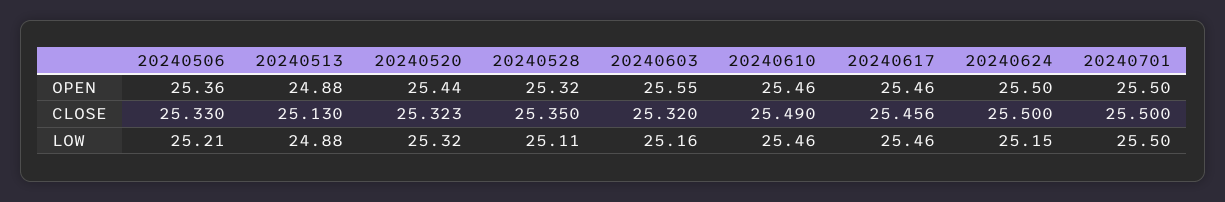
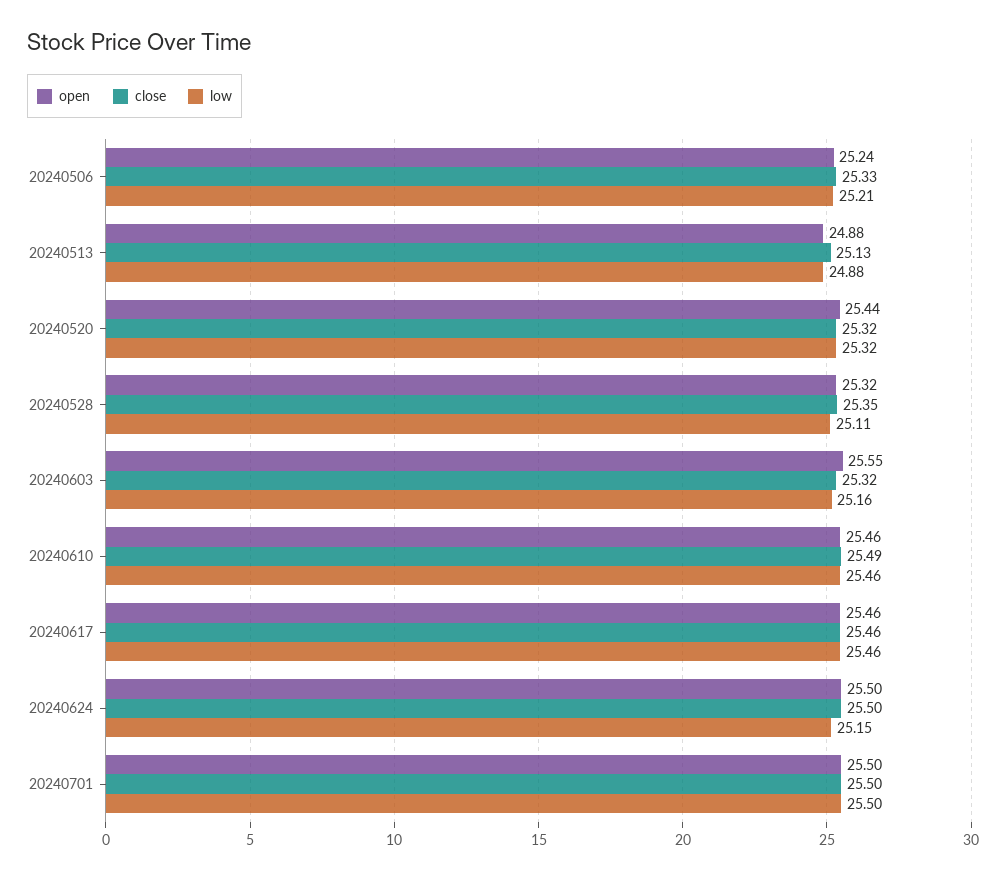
  {
    "OPEN": {
-     "20240506": 25.36,
+     "20240506": 25.24,
      "20240513": 24.88,
      "20240520": 25.44,
      "20240528": 25.32,
      "20240603": 25.55,
      "20240610": 25.46,
      "20240617": 25.46,
      "20240624": 25.5,
      "20240701": 25.5
    },
    "CLOSE": {
      "20240506": 25.33,
      "20240513": 25.13,
      "20240520": 25.323,
      "20240528": 25.35,
      "20240603": 25.32,
      "20240610": 25.49,
      "20240617": 25.456,
      "20240624": 25.5,
      "20240701": 25.5
    },
    "LOW": {
      "20240506": 25.21,
      "20240513": 24.88,
      "20240520": 25.32,
      "20240528": 25.11,
      "20240603": 25.16,
      "20240610": 25.46,
      "20240617": 25.46,
      "20240624": 25.15,
      "20240701": 25.5
    }
  }

